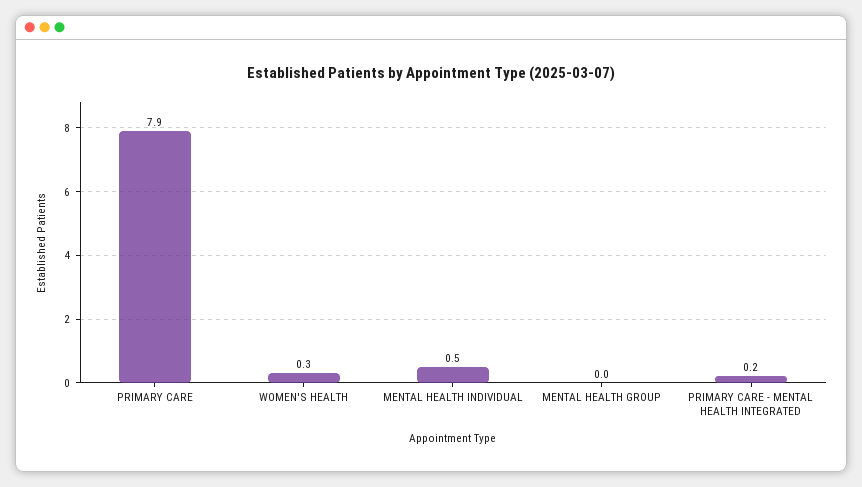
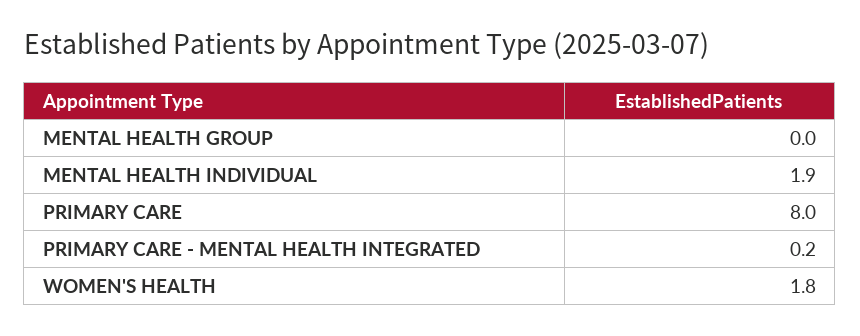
  {
-   "PRIMARY CARE": 7.9,
+   "PRIMARY CARE": 8,
-   "WOMEN'S HEALTH": 0.3,
+   "WOMEN'S HEALTH": 1.8,
-   "MENTAL HEALTH INDIVIDUAL": 0.5,
+   "MENTAL HEALTH INDIVIDUAL": 1.9,
    "MENTAL HEALTH GROUP": 0,
    "PRIMARY CARE - MENTAL HEALTH INTEGRATED": 0.2
  }

